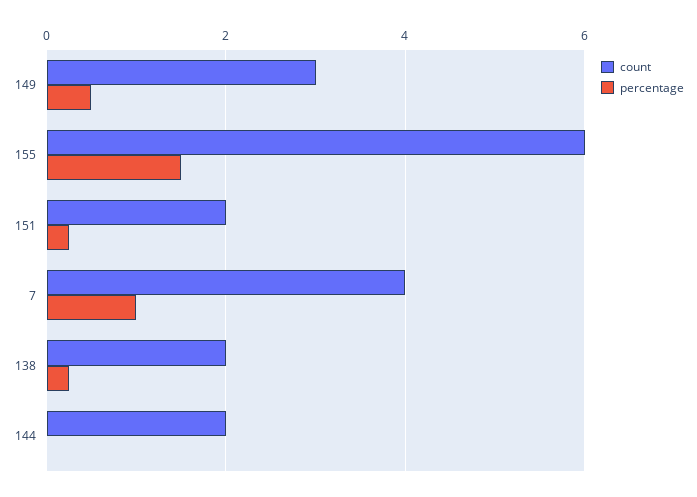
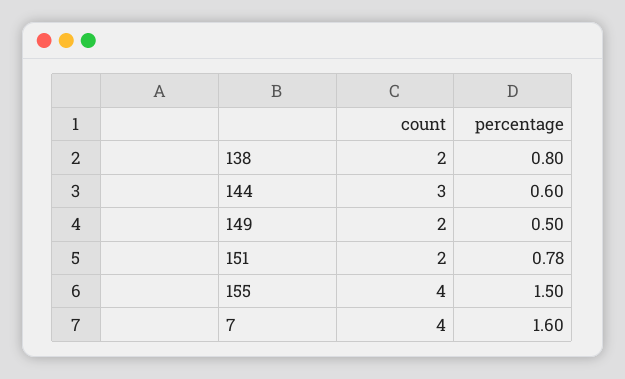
  {
    "count": {
-     "149": 3,
+     "149": 2,
-     "155": 6,
+     "155": 4,
      "151": 2,
      "7": 4,
      "138": 2,
-     "144": 2
+     "144": 3
    },
    "percentage": {
      "149": 0.5,
      "155": 1.5,
-     "151": 0.2,
+     "151": 0.78,
-     "7": 1,
+     "7": 1.6,
-     "138": 0.2,
+     "138": 0.8,
-     "144": 0
+     "144": 0.6
    }
  }

